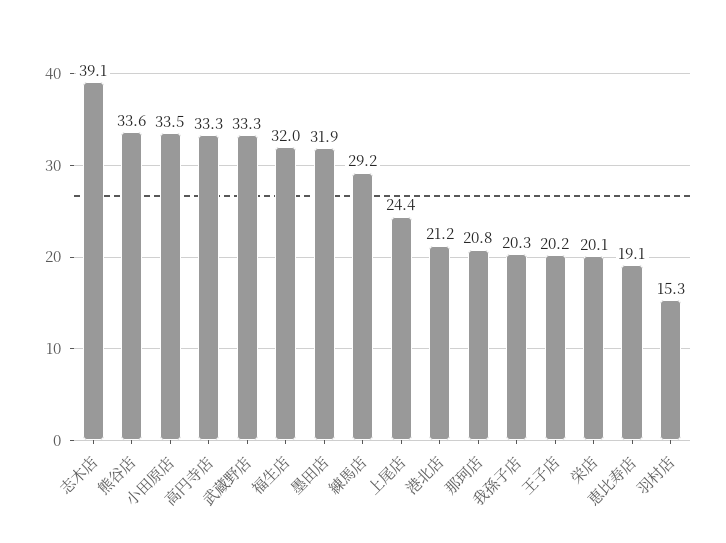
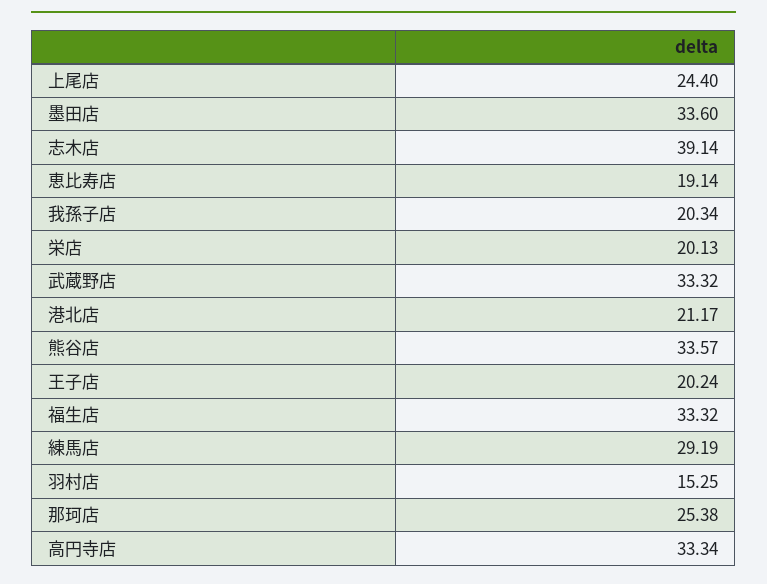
  {
    "志木店": 39.14,
    "熊谷店": 33.57,
-   "小田原店": 33.5,
    "高円寺店": 33.34,
    "武蔵野店": 33.32,
-   "福生店": 32,
+   "福生店": 33.32,
-   "墨田店": 31.9,
+   "墨田店": 33.6,
    "練馬店": 29.19,
    "上尾店": 24.4,
    "港北店": 21.17,
-   "那珂店": 20.8,
+   "那珂店": 25.38,
    "我孫子店": 20.34,
    "王子店": 20.24,
    "栄店": 20.13,
    "恵比寿店": 19.14,
    "羽村店": 15.25
  }

